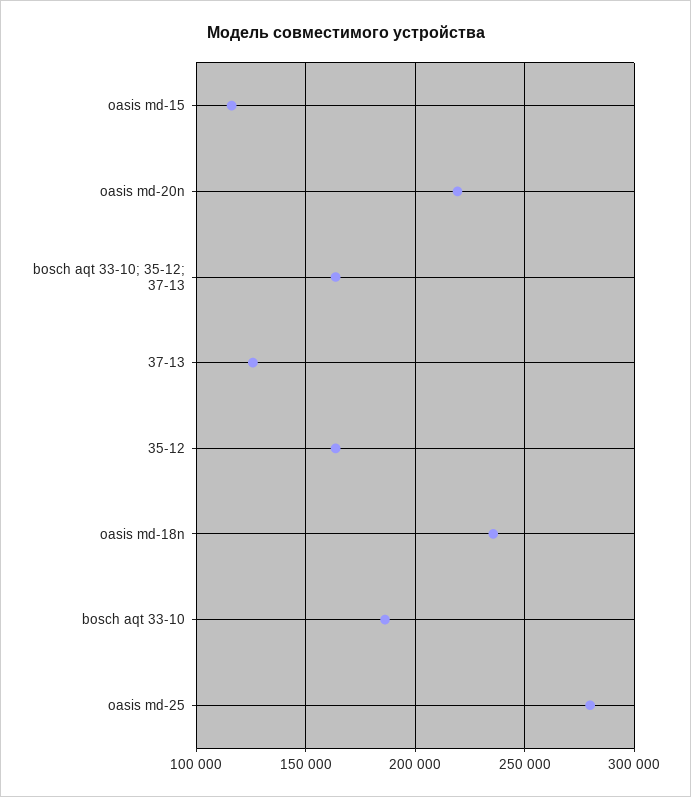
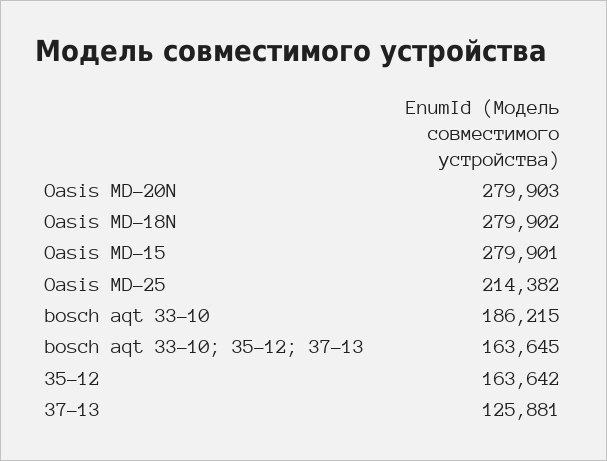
  {
-   "oasis md-15": 115000,
+   "oasis md-15": 279901,
-   "oasis md-20n": 220000,
+   "oasis md-20n": 279903,
    "bosch aqt 33-10; 35-12; 37-13": 163645,
    "37-13": 125881,
    "35-12": 163642,
-   "oasis md-18n": 235000,
+   "oasis md-18n": 279902,
    "bosch aqt 33-10": 186215,
-   "oasis md-25": 280000
+   "oasis md-25": 214382
  }

